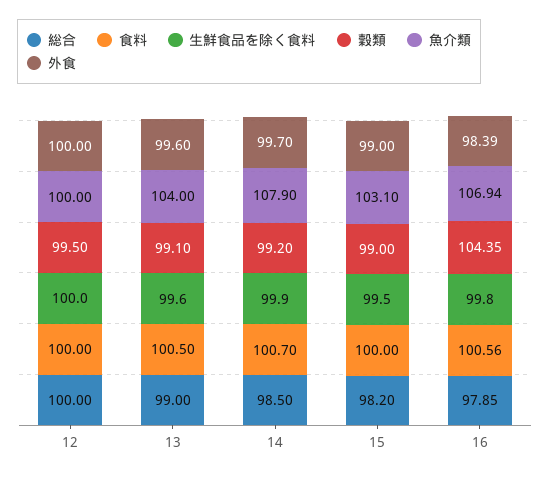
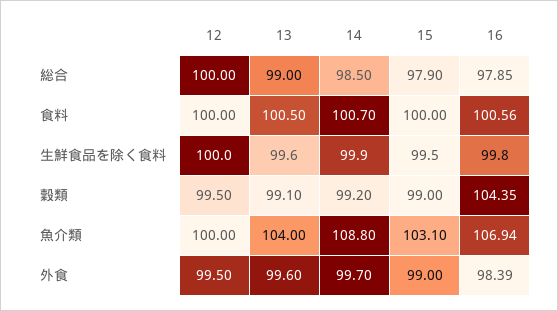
  {
    "総合": {
      "12": 100,
      "13": 99,
      "14": 98.5,
-     "15": 98.2,
+     "15": 97.9,
      "16": 97.85
    },
    "食料": {
      "12": 100,
      "13": 100.5,
      "14": 100.7,
      "15": 100,
      "16": 100.56
    },
    "生鮮食品を除く食料": {
      "12": 100,
      "13": 99.6,
      "14": 99.9,
      "15": 99.5,
      "16": 99.8
    },
    "穀類": {
      "12": 99.5,
      "13": 99.1,
      "14": 99.2,
      "15": 99,
      "16": 104.35
    },
    "魚介類": {
      "12": 100,
      "13": 104,
-     "14": 107.9,
+     "14": 108.8,
      "15": 103.1,
      "16": 106.94
    },
    "外食": {
-     "12": 100,
+     "12": 99.5,
      "13": 99.6,
      "14": 99.7,
      "15": 99,
      "16": 98.39
    }
  }

